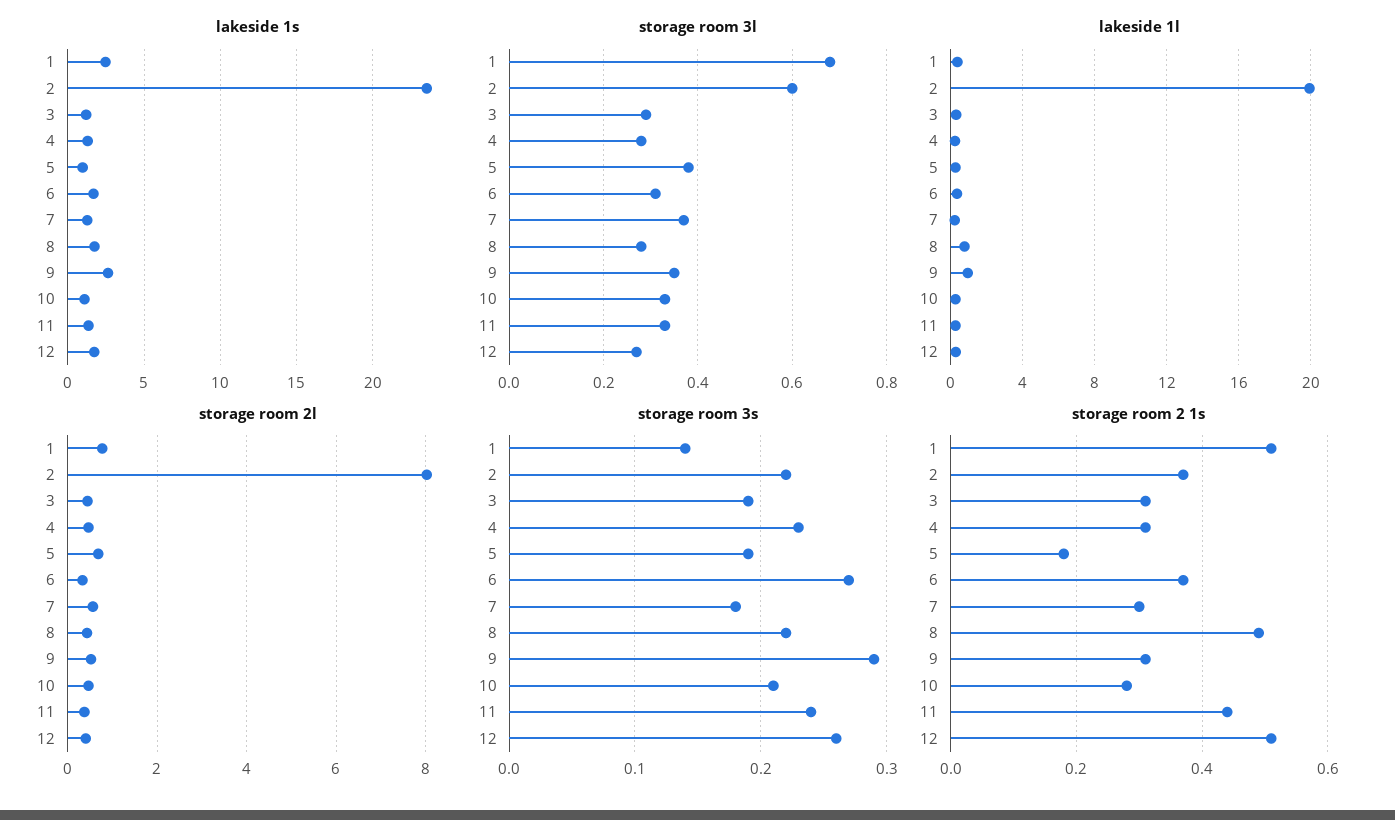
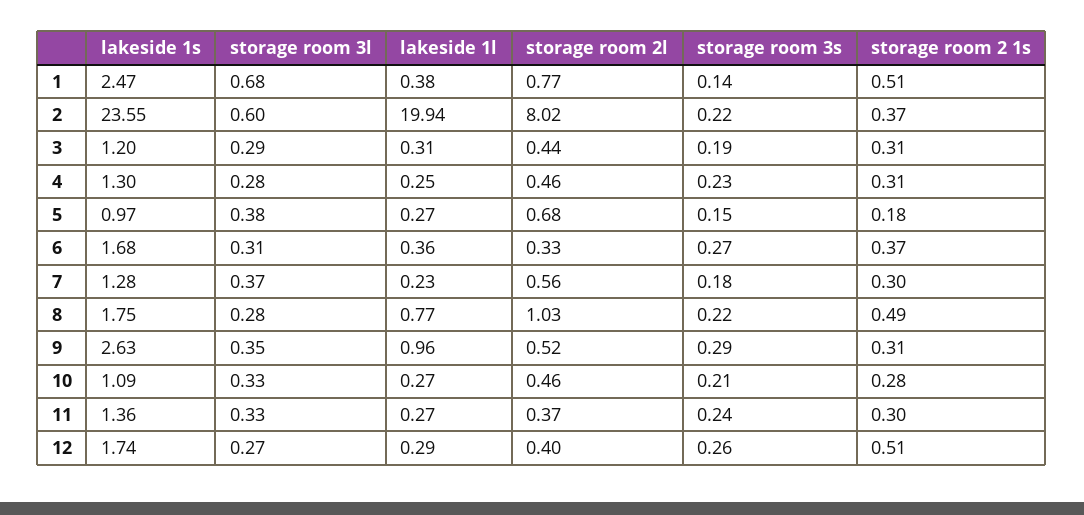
  {
    "lakeside 1s": {
      "1": 2.47,
      "2": 23.55,
      "3": 1.2,
      "4": 1.3,
      "5": 0.97,
      "6": 1.68,
      "7": 1.28,
      "8": 1.75,
      "9": 2.63,
      "10": 1.09,
      "11": 1.36,
      "12": 1.74
    },
    "storage room 3l": {
      "1": 0.68,
      "2": 0.6,
      "3": 0.29,
      "4": 0.28,
      "5": 0.38,
      "6": 0.31,
      "7": 0.37,
      "8": 0.28,
      "9": 0.35,
      "10": 0.33,
      "11": 0.33,
      "12": 0.27
    },
    "lakeside 1l": {
      "1": 0.38,
      "2": 19.94,
      "3": 0.31,
      "4": 0.25,
      "5": 0.27,
      "6": 0.36,
      "7": 0.23,
      "8": 0.77,
      "9": 0.96,
      "10": 0.27,
      "11": 0.27,
      "12": 0.29
    },
    "storage room 2l": {
      "1": 0.77,
      "2": 8.02,
      "3": 0.44,
      "4": 0.46,
      "5": 0.68,
      "6": 0.33,
      "7": 0.56,
-     "8": 0.4,
+     "8": 1.03,
      "9": 0.52,
      "10": 0.46,
      "11": 0.37,
      "12": 0.4
    },
    "storage room 3s": {
      "1": 0.14,
      "2": 0.22,
      "3": 0.19,
      "4": 0.23,
-     "5": 0.19,
+     "5": 0.15,
      "6": 0.27,
      "7": 0.18,
      "8": 0.22,
      "9": 0.29,
      "10": 0.21,
      "11": 0.24,
      "12": 0.26
    },
    "storage room 2 1s": {
      "1": 0.51,
      "2": 0.37,
      "3": 0.31,
      "4": 0.31,
      "5": 0.18,
      "6": 0.37,
      "7": 0.3,
      "8": 0.49,
      "9": 0.31,
      "10": 0.28,
-     "11": 0.45,
+     "11": 0.3,
      "12": 0.51
    }
  }

